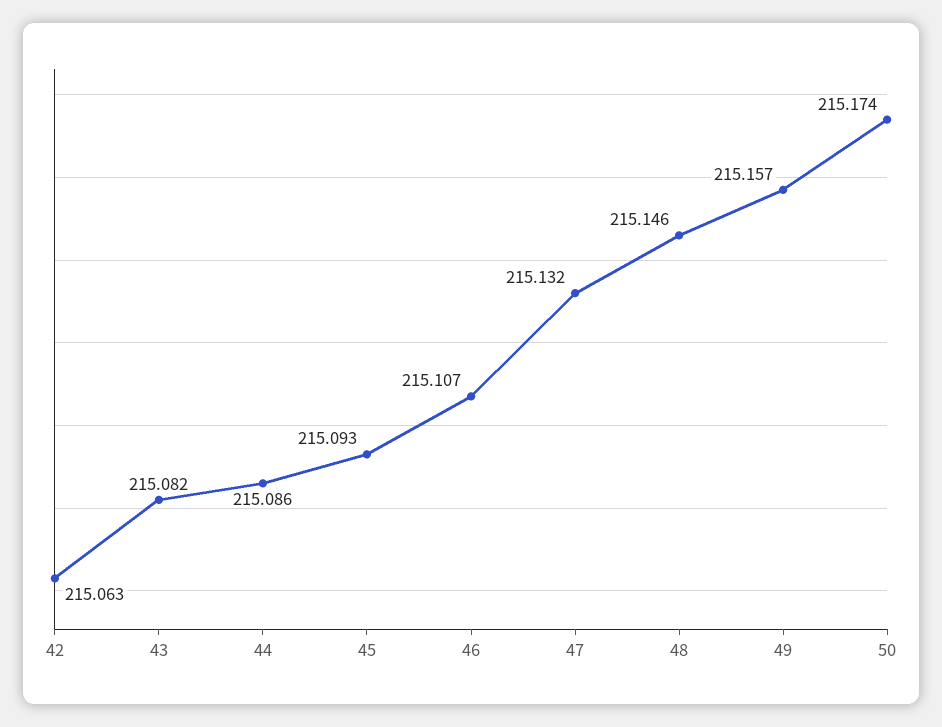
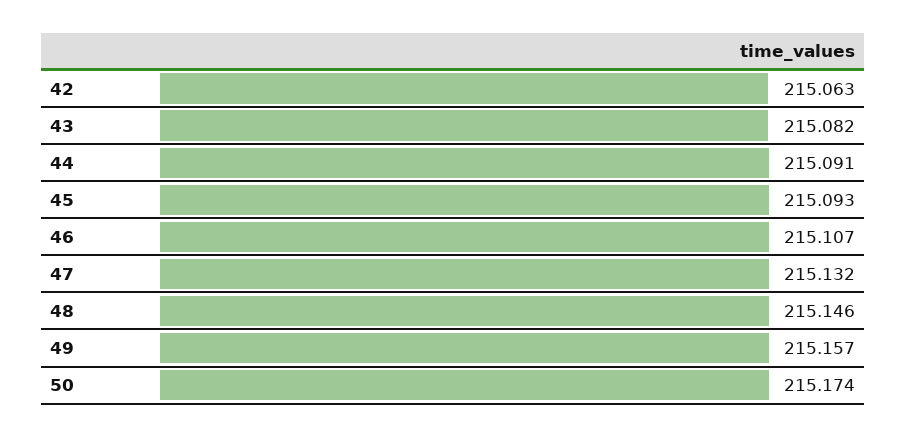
  {
    "42": 215.063,
    "43": 215.082,
-   "44": 215.086,
+   "44": 215.091,
    "45": 215.093,
    "46": 215.107,
    "47": 215.132,
    "48": 215.146,
    "49": 215.157,
    "50": 215.174
  }

